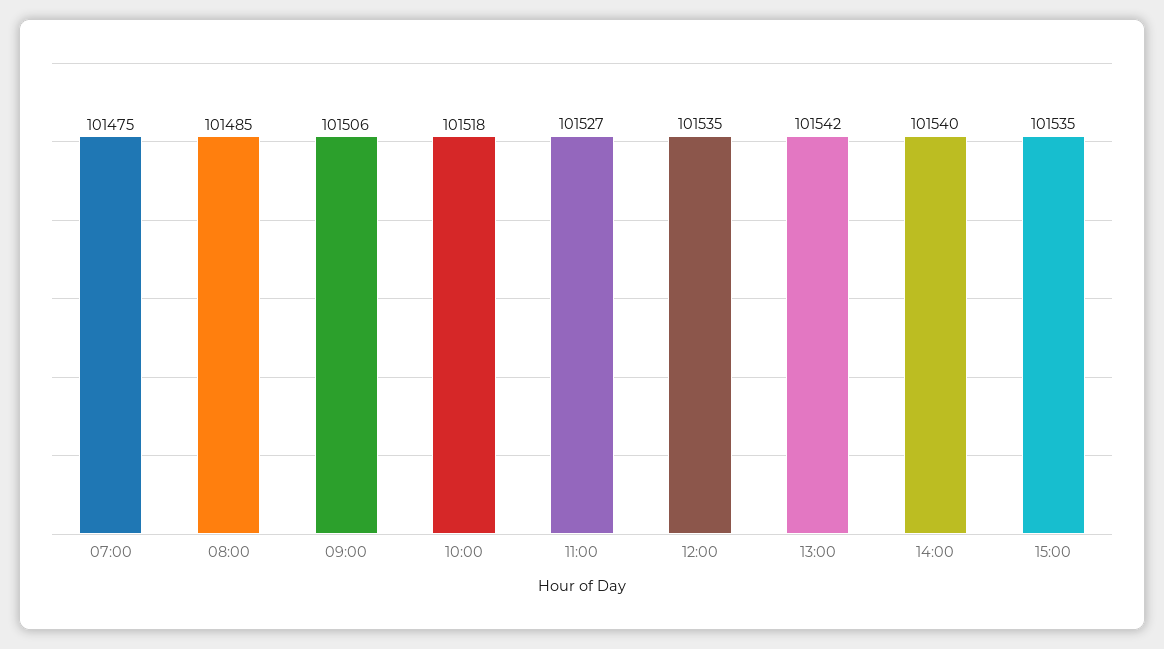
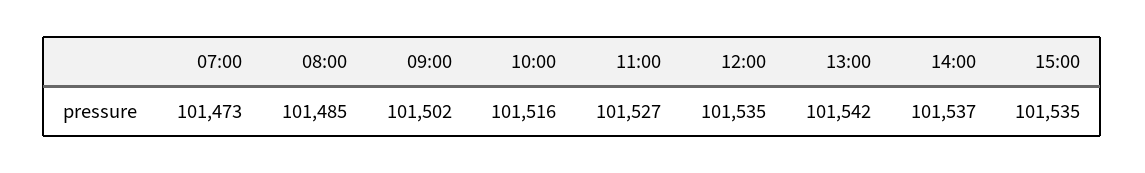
  {
-   "07:00": 101475,
+   "07:00": 101473,
    "08:00": 101485,
-   "09:00": 101506,
+   "09:00": 101502,
-   "10:00": 101518,
+   "10:00": 101516,
    "11:00": 101527,
    "12:00": 101535,
    "13:00": 101542,
-   "14:00": 101540,
+   "14:00": 101537,
    "15:00": 101535
  }

